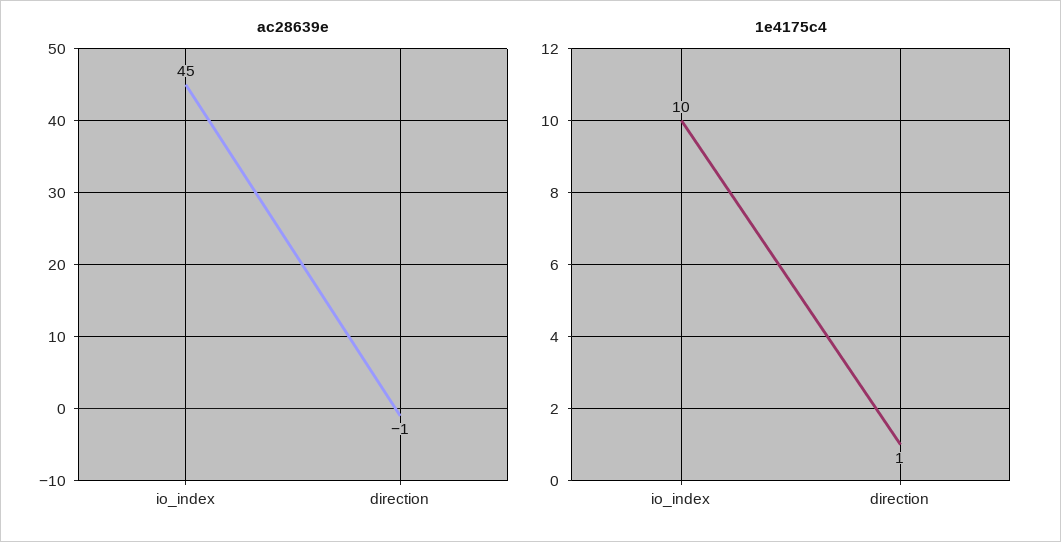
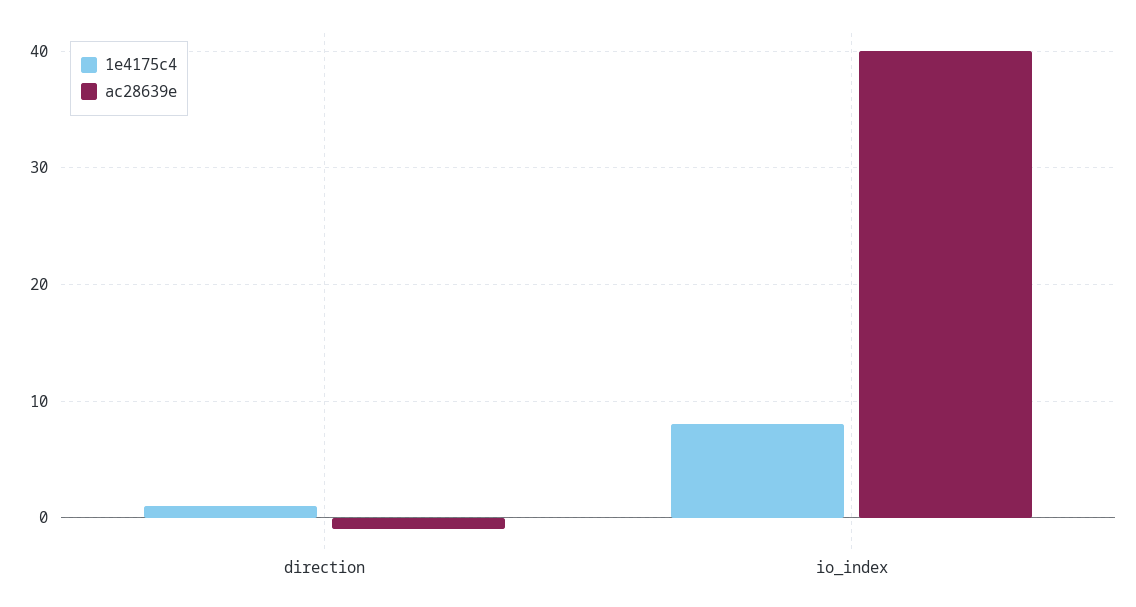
  {
    "ac28639e": {
-     "io_index": 45,
+     "io_index": 40,
      "direction": -1
    },
    "1e4175c4": {
-     "io_index": 10,
+     "io_index": 8,
      "direction": 1
    }
  }

